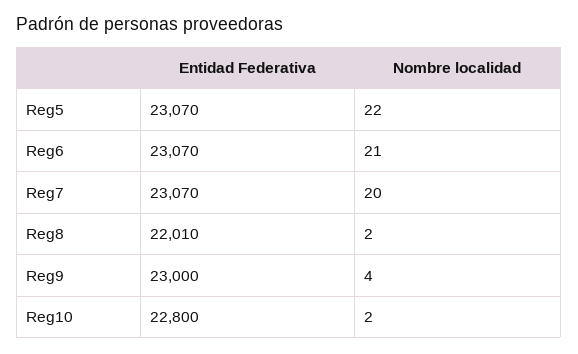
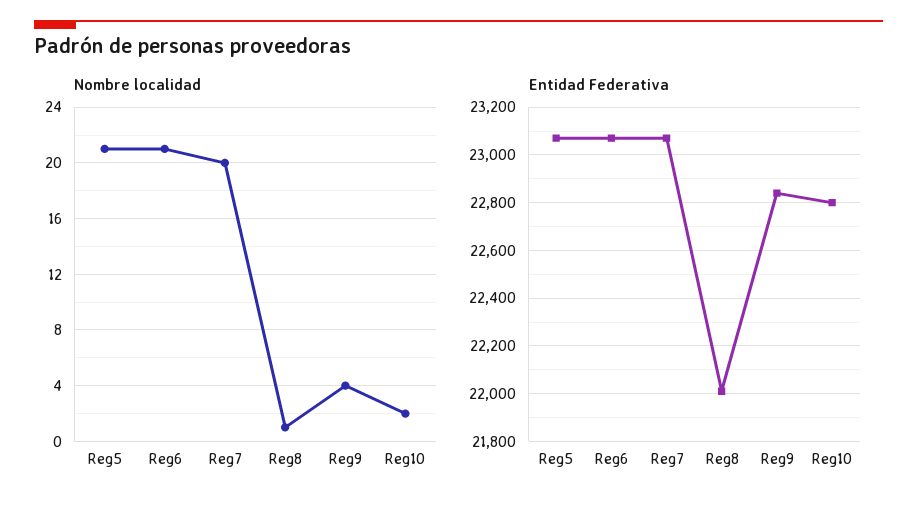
  {
    "Entidad Federativa": {
      "Reg5": 23070,
      "Reg6": 23070,
      "Reg7": 23070,
      "Reg8": 22010,
-     "Reg9": 23000,
+     "Reg9": 22850,
      "Reg10": 22800
    },
    "Nombre localidad": {
-     "Reg5": 22,
+     "Reg5": 21,
      "Reg6": 21,
      "Reg7": 20,
-     "Reg8": 2,
+     "Reg8": 1,
      "Reg9": 4,
      "Reg10": 2
    }
  }

